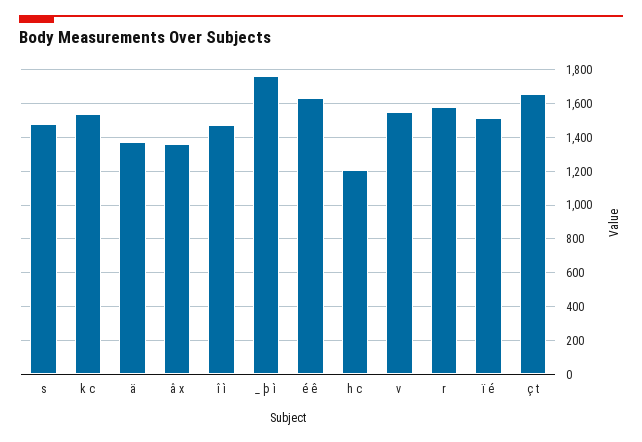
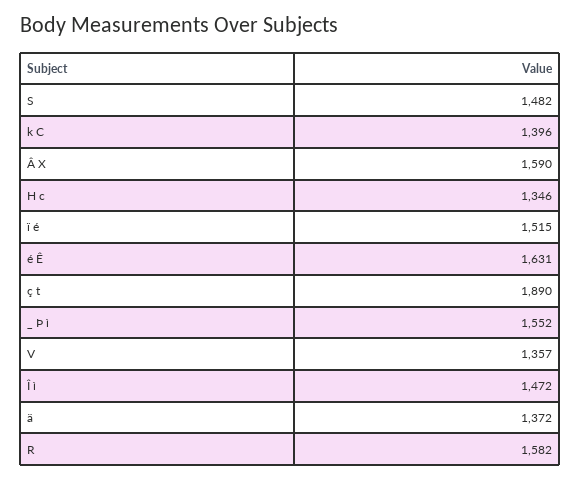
  {
    "s": 1482,
-   "k c": 1550,
+   "k c": 1396,
    "ä": 1372,
-   "â x": 1350,
+   "â x": 1590,
    "î ì": 1472,
-   "_ þ ì": 1750,
+   "_ þ ì": 1552,
    "é ê": 1631,
-   "h c": 1200,
+   "h c": 1346,
-   "v": 1550,
+   "v": 1357,
    "r": 1582,
    "ï é": 1515,
-   "ç t": 1650
+   "ç t": 1890
  }

